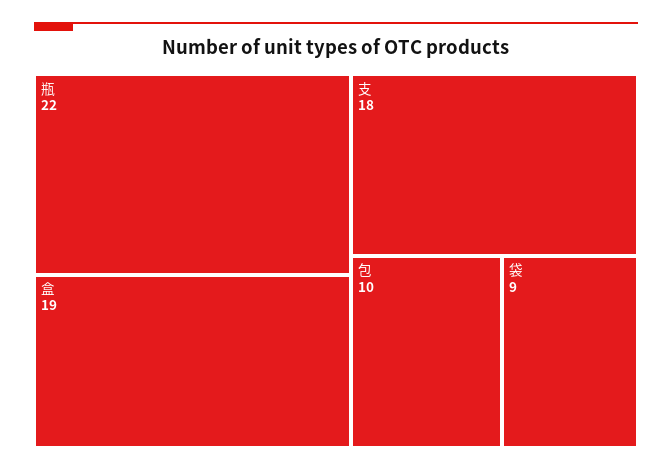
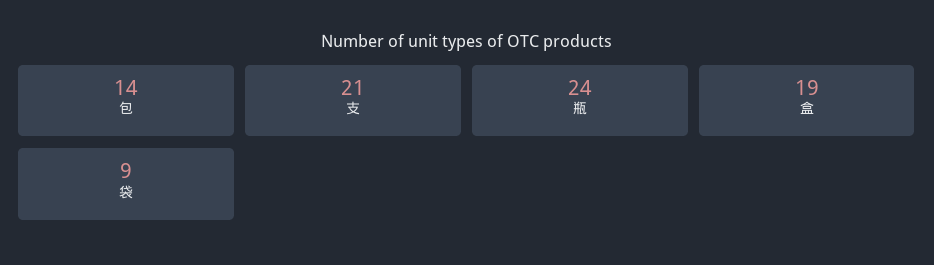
  {
-   "瓶": 22,
+   "瓶": 24,
    "盒": 19,
-   "支": 18,
+   "支": 21,
-   "包": 10,
+   "包": 14,
    "袋": 9
  }

